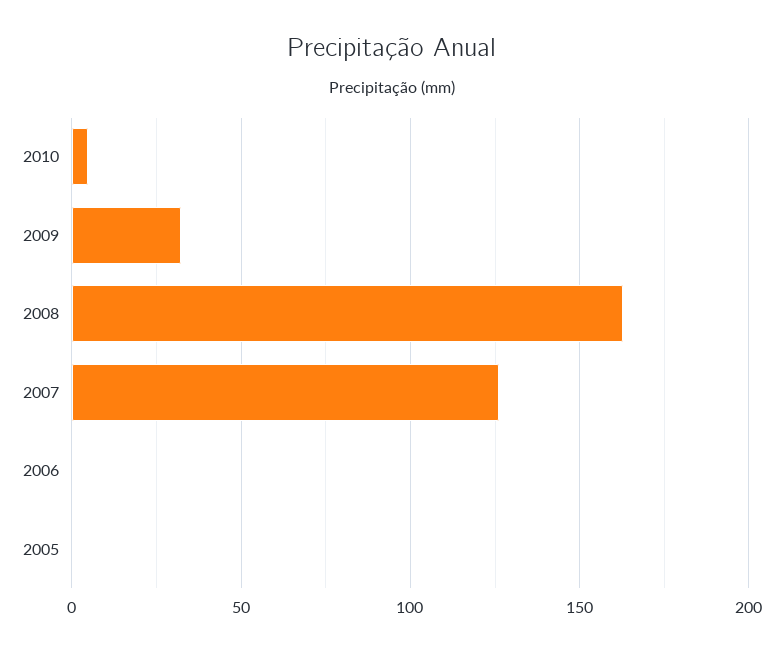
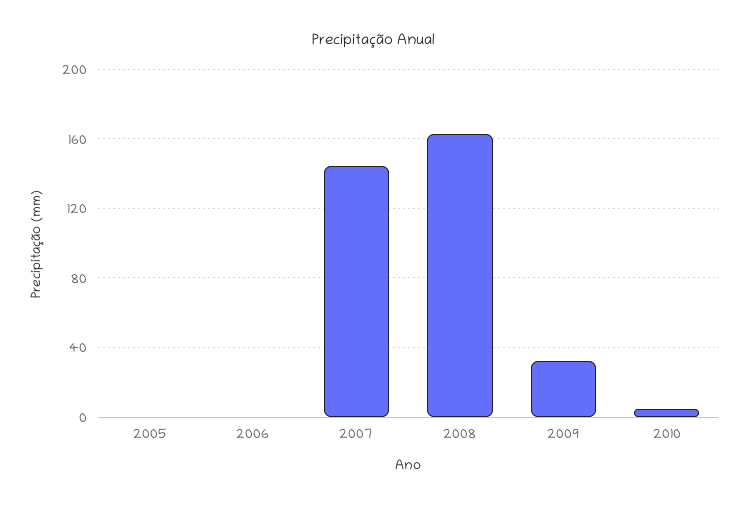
  {
    "2010": 5,
    "2009": 30,
    "2008": 165,
-   "2007": 125,
+   "2007": 145,
    "2006": 0,
    "2005": 0
  }

